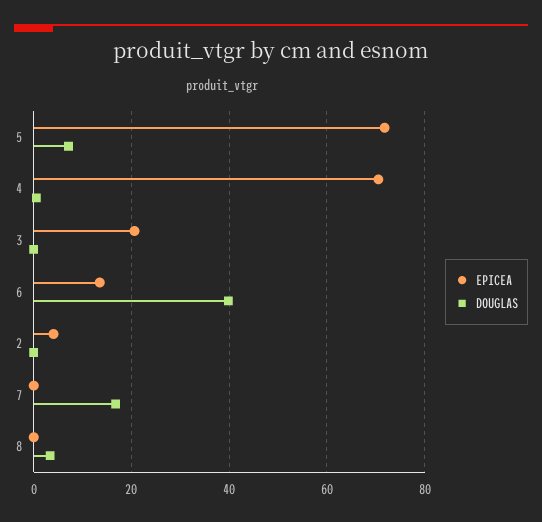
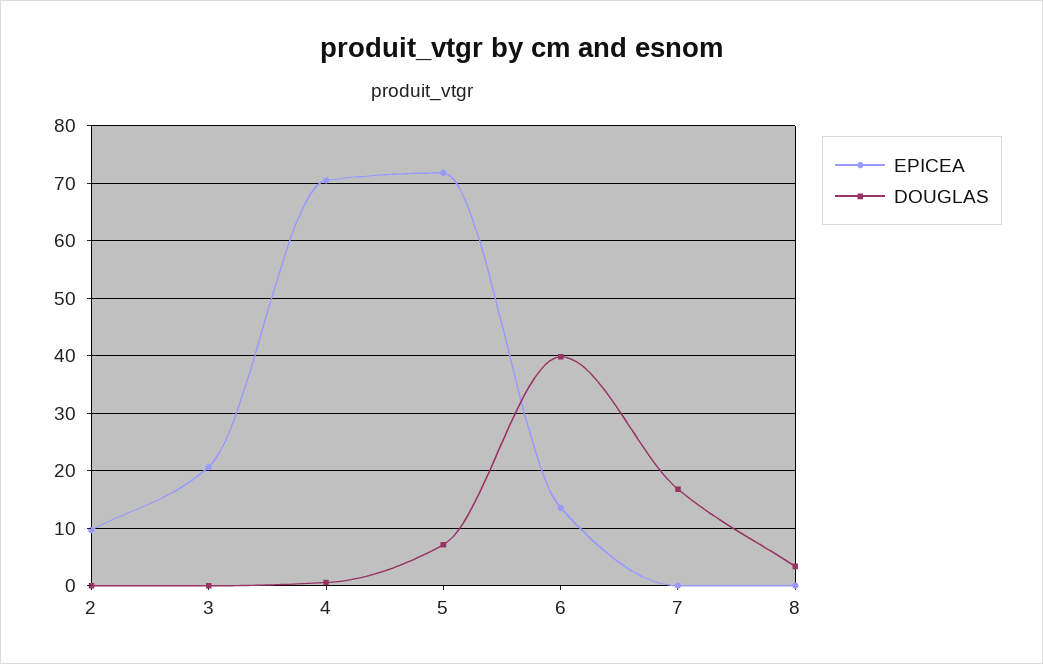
  {
    "EPICEA": {
      "5": 72,
      "4": 70,
      "3": 20,
      "6": 14,
-     "2": 4,
+     "2": 10,
      "7": 0,
      "8": 0
    },
    "DOUGLAS": {
      "5": 8,
      "4": 0,
      "3": 0,
      "6": 40,
      "2": 0,
      "7": 16,
      "8": 4
    }
  }

